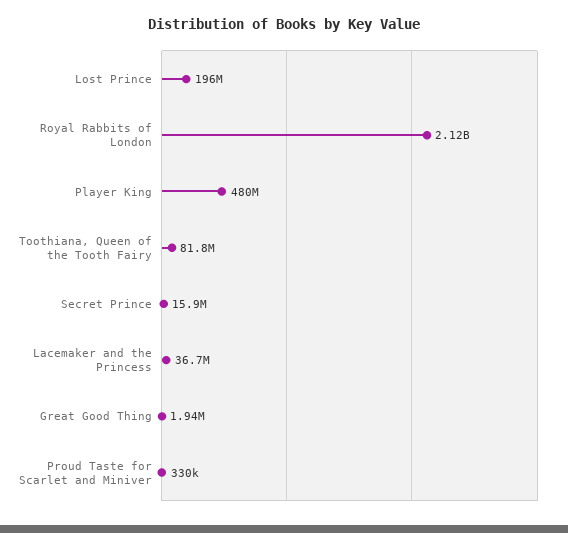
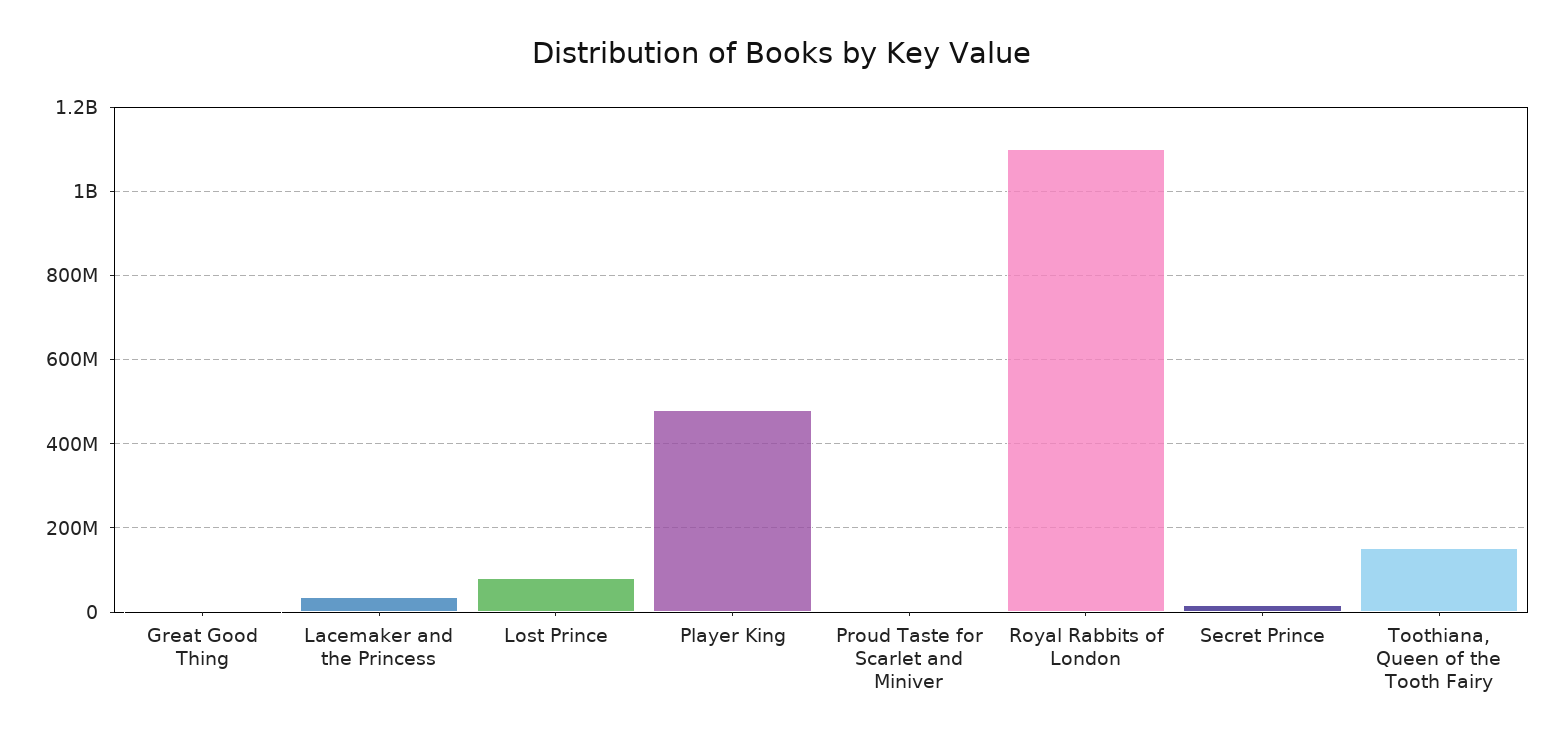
  {
-   "Lost Prince": 196000000,
+   "Lost Prince": 80000000,
-   "Royal Rabbits of London": 2120000000,
+   "Royal Rabbits of London": 1100000000,
    "Player King": 480000000,
-   "Toothiana, Queen of the Tooth Fairy": 81800000,
+   "Toothiana, Queen of the Tooth Fairy": 160000000,
    "Secret Prince": 15900000,
    "Lacemaker and the Princess": 36700000,
    "Great Good Thing": 1940000,
    "Proud Taste for Scarlet and Miniver": 330000
  }

